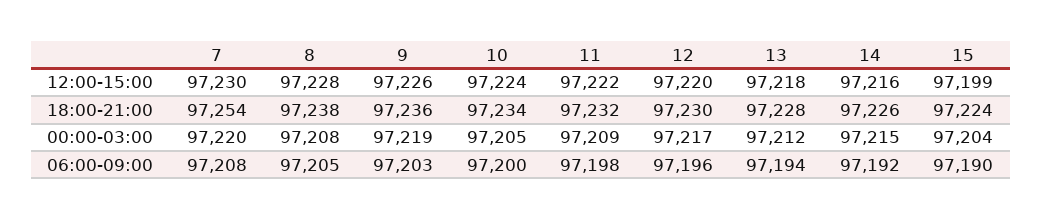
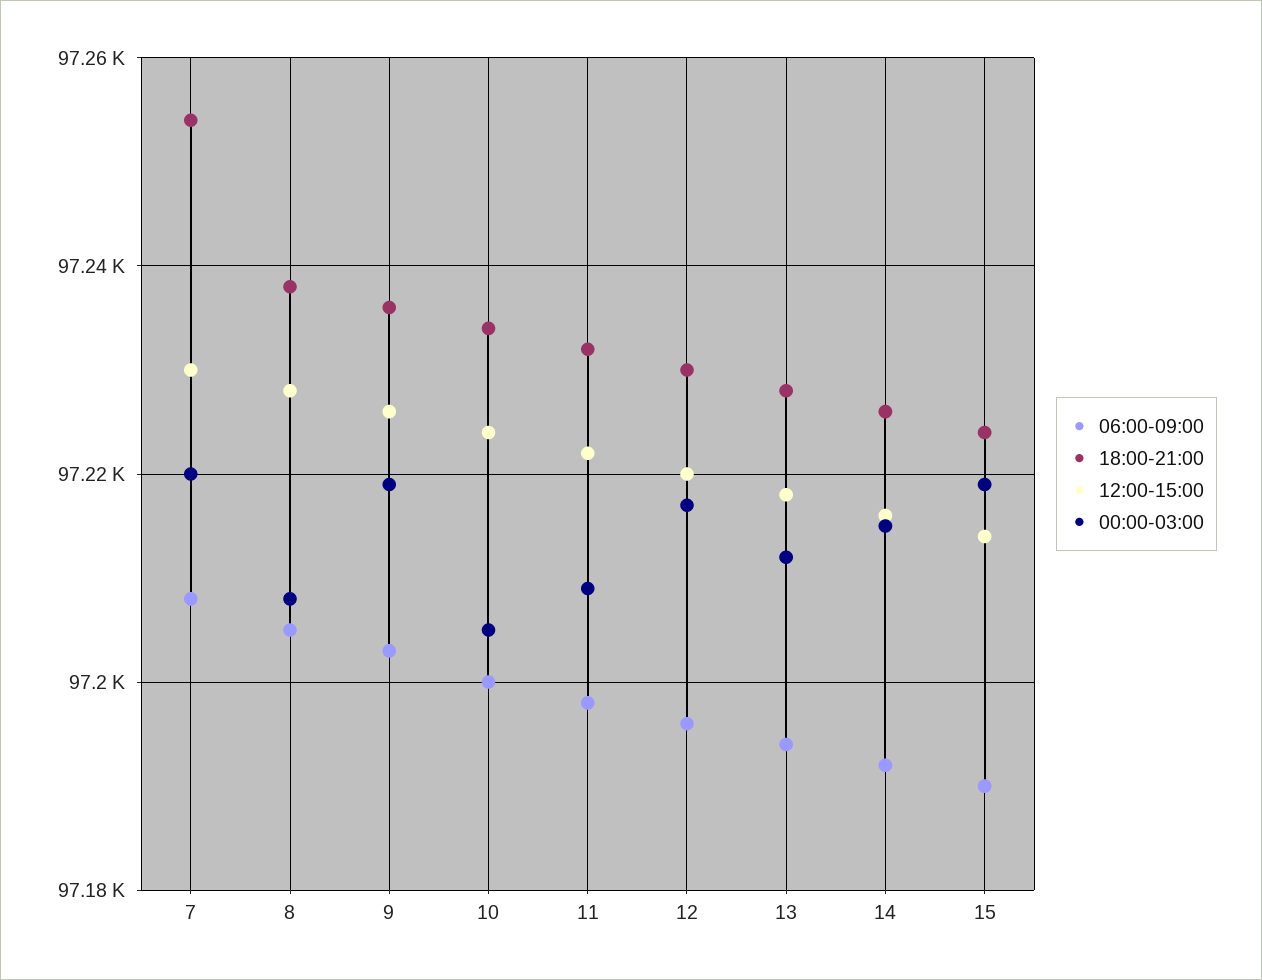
  {
    "12:00-15:00": {
      "7": 97230,
      "8": 97228,
      "9": 97226,
      "10": 97224,
      "11": 97222,
      "12": 97220,
      "13": 97218,
      "14": 97216,
-     "15": 97199
+     "15": 97215
    },
    "18:00-21:00": {
      "7": 97254,
      "8": 97238,
      "9": 97236,
      "10": 97234,
      "11": 97232,
      "12": 97230,
      "13": 97228,
      "14": 97226,
      "15": 97224
    },
    "00:00-03:00": {
      "7": 97220,
      "8": 97208,
      "9": 97219,
      "10": 97205,
      "11": 97209,
      "12": 97217,
      "13": 97212,
      "14": 97215,
-     "15": 97204
+     "15": 97220
    },
    "06:00-09:00": {
      "7": 97208,
      "8": 97205,
      "9": 97203,
      "10": 97200,
      "11": 97198,
      "12": 97196,
      "13": 97194,
      "14": 97192,
      "15": 97190
    }
  }

